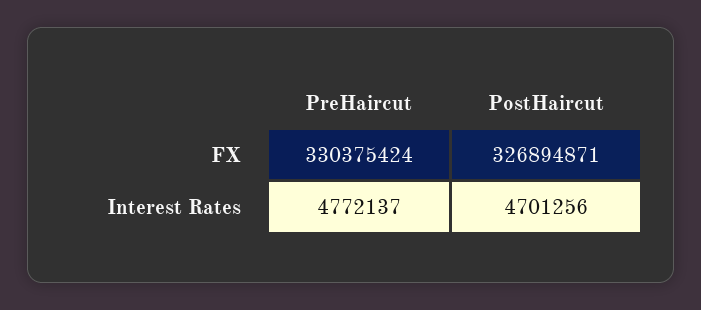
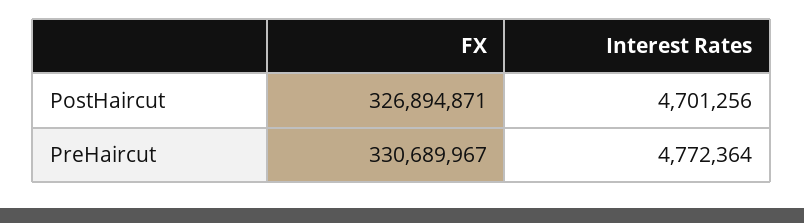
  {
    "PreHaircut": {
-     "FX": 330375424,
+     "FX": 330689967,
-     "Interest Rates": 4772137
+     "Interest Rates": 4772364
    },
    "PostHaircut": {
      "FX": 326894871,
      "Interest Rates": 4701256
    }
  }

